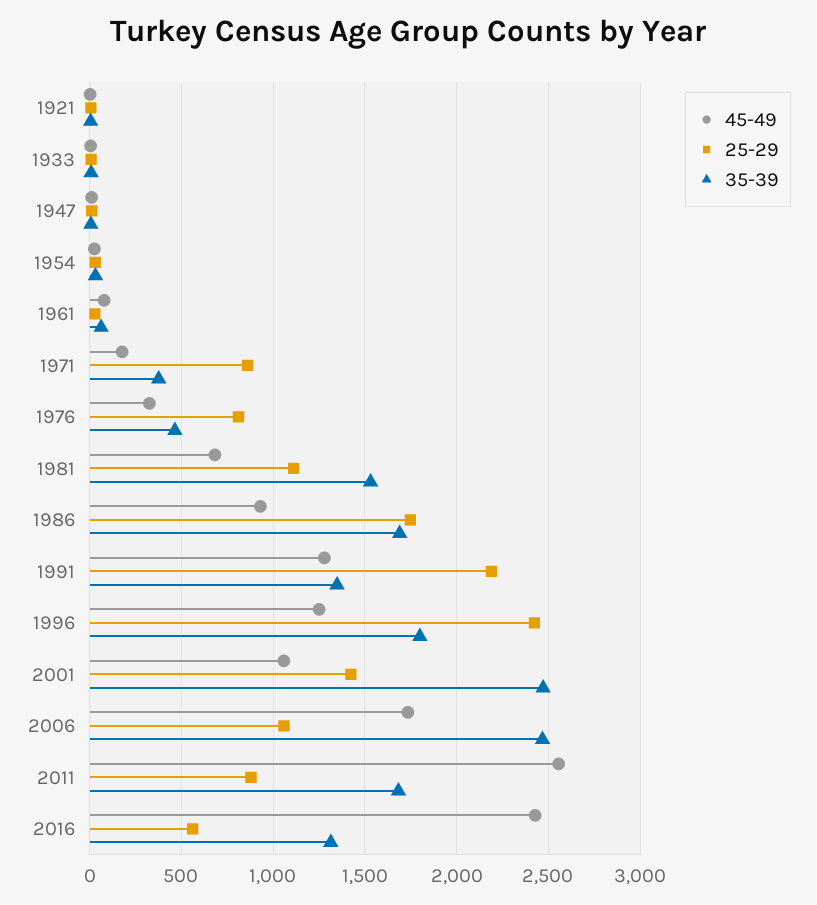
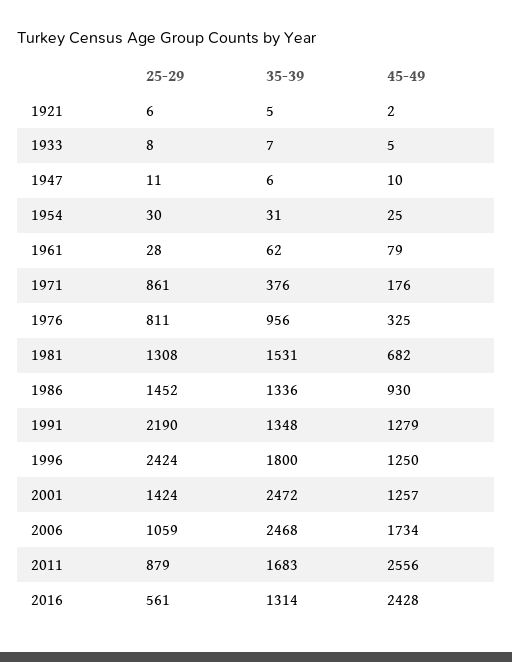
  {
    "45-49": {
      "1921": 2,
      "1933": 5,
      "1947": 10,
      "1954": 25,
      "1961": 79,
      "1971": 176,
      "1976": 325,
      "1981": 682,
      "1986": 930,
      "1991": 1279,
      "1996": 1250,
-     "2001": 1050,
+     "2001": 1257,
      "2006": 1734,
      "2011": 2556,
      "2016": 2428
    },
    "25-29": {
      "1921": 6,
      "1933": 8,
      "1947": 11,
      "1954": 30,
      "1961": 28,
      "1971": 861,
      "1976": 811,
-     "1981": 1100,
+     "1981": 1308,
-     "1986": 1750,
+     "1986": 1452,
      "1991": 2190,
      "1996": 2424,
      "2001": 1424,
      "2006": 1059,
      "2011": 879,
      "2016": 561
    },
    "35-39": {
      "1921": 5,
      "1933": 7,
      "1947": 6,
      "1954": 31,
      "1961": 62,
      "1971": 376,
-     "1976": 450,
+     "1976": 956,
      "1981": 1531,
-     "1986": 1700,
+     "1986": 1336,
      "1991": 1348,
      "1996": 1800,
      "2001": 2472,
      "2006": 2468,
      "2011": 1683,
      "2016": 1314
    }
  }

